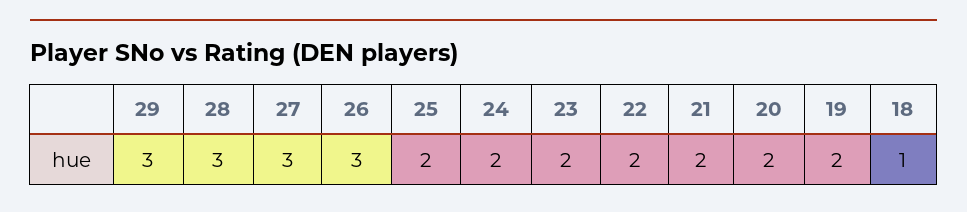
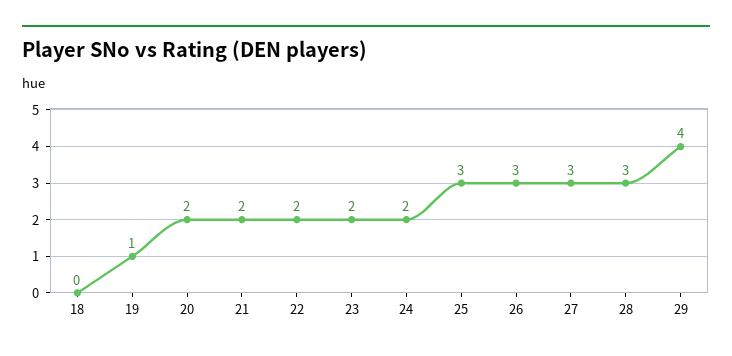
  {
-   "29": 3,
+   "29": 4,
    "28": 3,
    "27": 3,
    "26": 3,
-   "25": 2,
+   "25": 3,
    "24": 2,
    "23": 2,
    "22": 2,
    "21": 2,
    "20": 2,
-   "19": 2,
+   "19": 1,
-   "18": 1
+   "18": 0
  }

